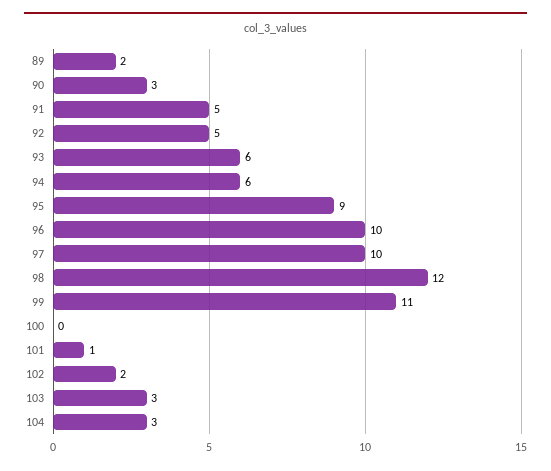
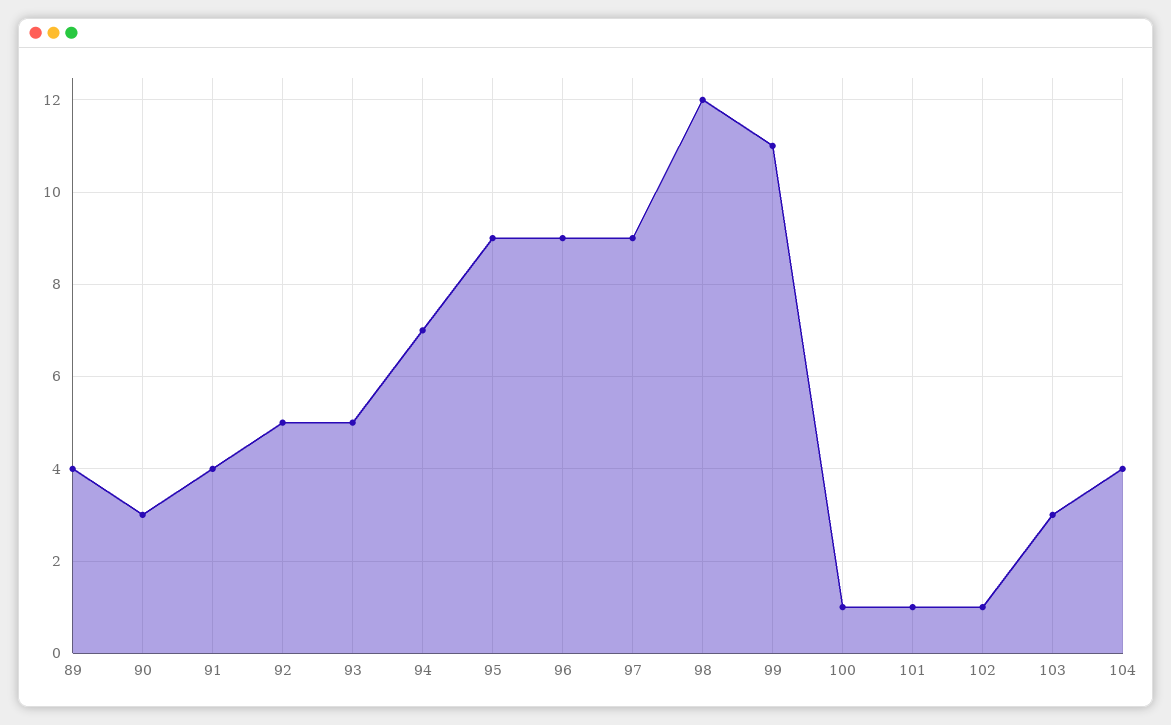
  {
-   "89": 2,
+   "89": 4,
    "90": 3,
-   "91": 5,
+   "91": 4,
    "92": 5,
-   "93": 6,
+   "93": 5,
-   "94": 6,
+   "94": 7,
    "95": 9,
-   "96": 10,
+   "96": 9,
-   "97": 10,
+   "97": 9,
    "98": 12,
    "99": 11,
-   "100": 0,
+   "100": 1,
    "101": 1,
-   "102": 2,
+   "102": 1,
    "103": 3,
-   "104": 3
+   "104": 4
  }

